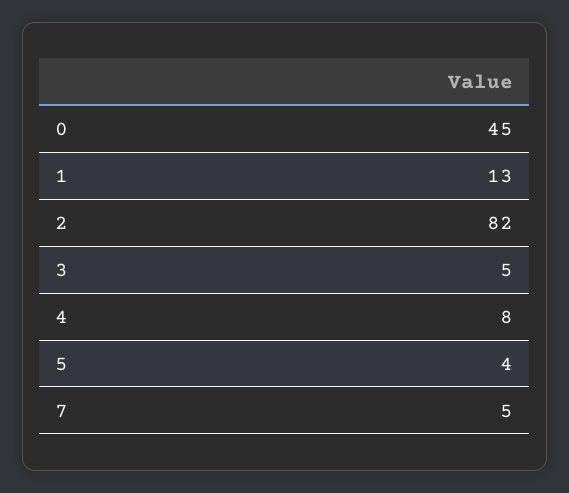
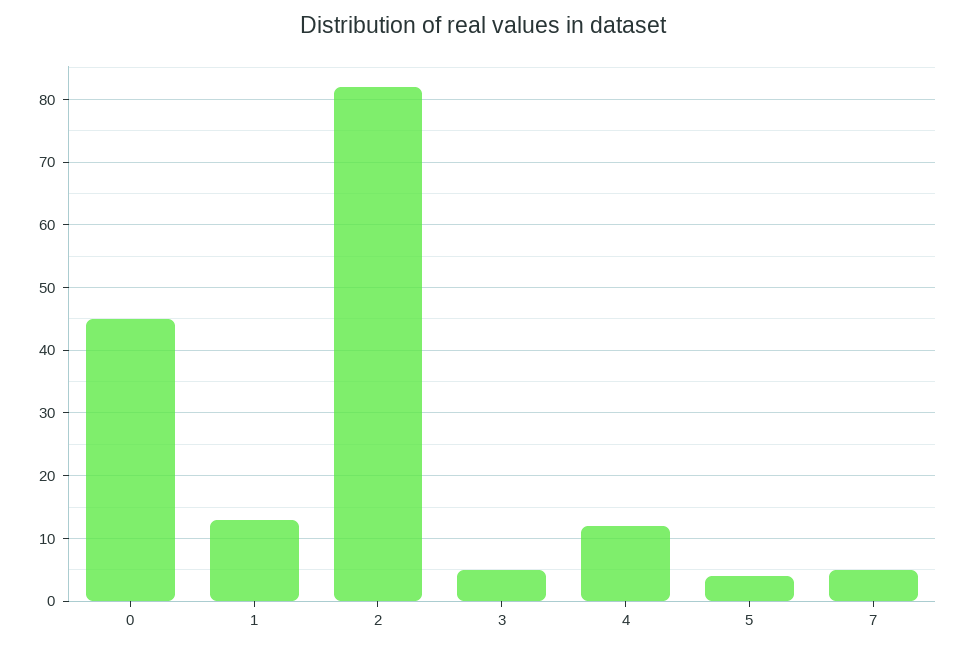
  {
    "0": 45,
    "1": 13,
    "2": 82,
    "3": 5,
-   "4": 8,
+   "4": 12,
    "5": 4,
    "7": 5
  }

